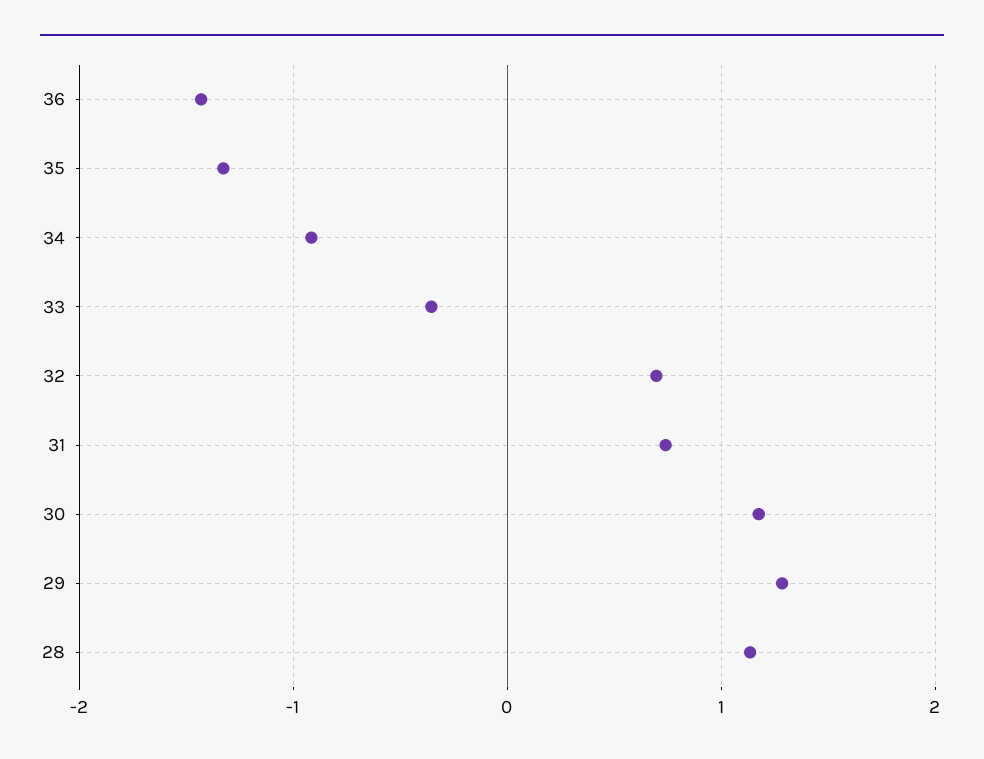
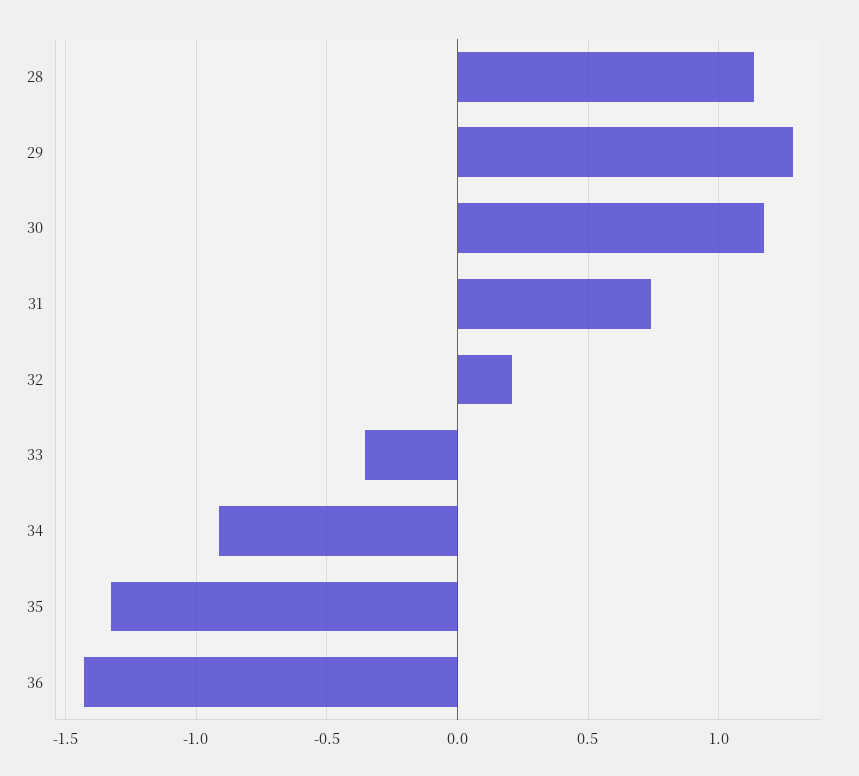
  {
    "36": -1.45,
    "35": -1.35,
    "34": -0.9,
    "33": -0.35,
-   "32": 0.7,
+   "32": 0.2,
    "31": 0.75,
    "30": 1.2,
    "29": 1.3,
    "28": 1.15
  }

